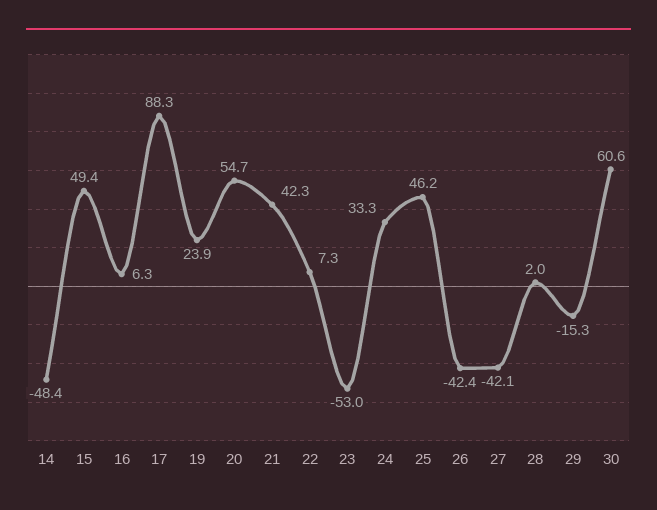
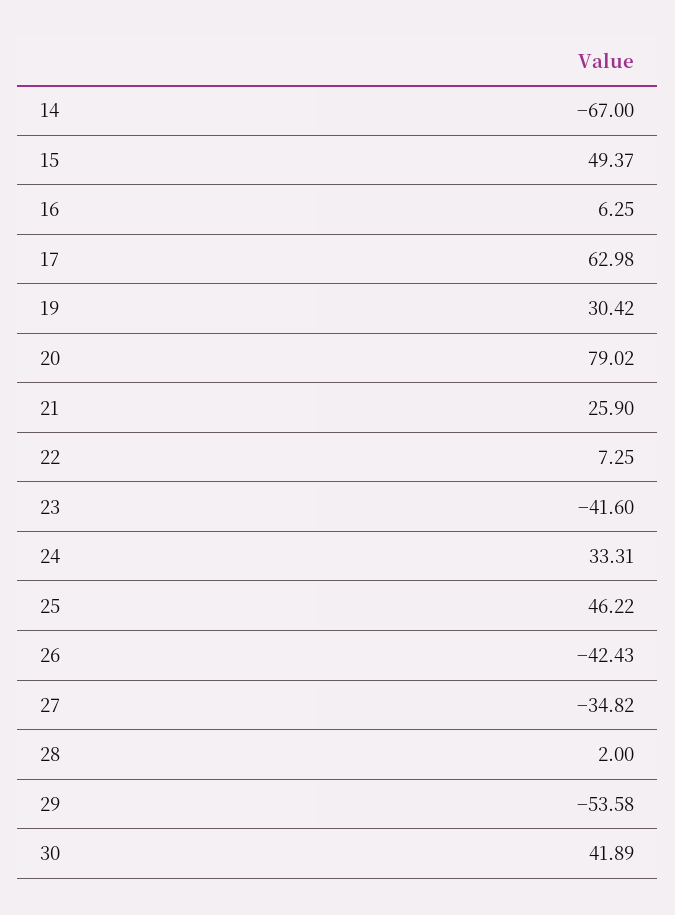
  {
-   "14": -48.4,
+   "14": -67,
    "15": 49.37,
    "16": 6.25,
-   "17": 88.3,
+   "17": 62.98,
-   "19": 23.9,
+   "19": 30.42,
-   "20": 54.7,
+   "20": 79.02,
-   "21": 42.3,
+   "21": 25.9,
    "22": 7.25,
-   "23": -53,
+   "23": -41.6,
    "24": 33.31,
    "25": 46.22,
    "26": -42.43,
-   "27": -42.1,
+   "27": -34.82,
    "28": 2,
-   "29": -15.3,
+   "29": -53.58,
-   "30": 60.6
+   "30": 41.89
  }

